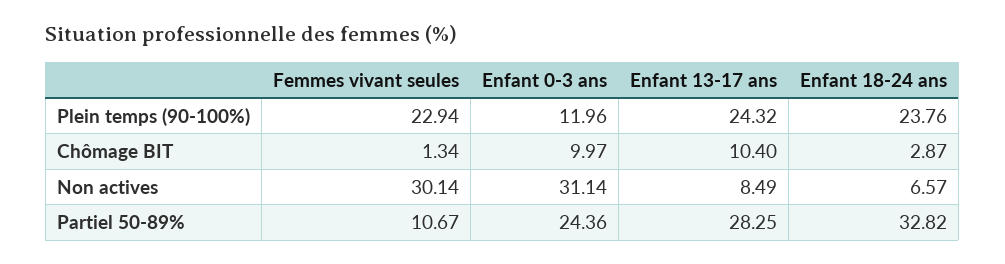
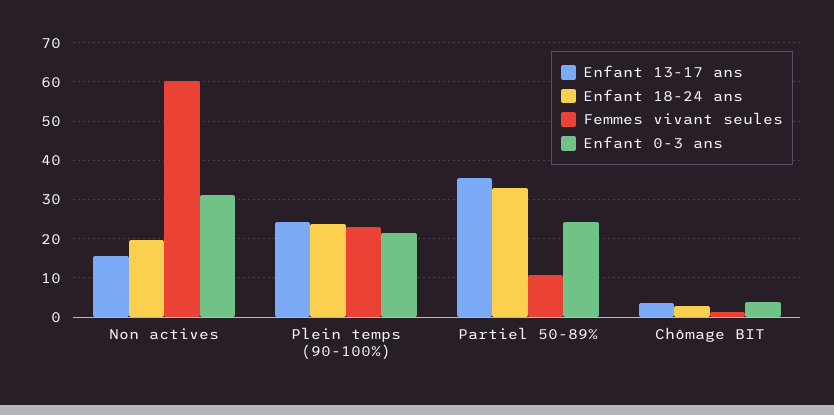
  {
    "Femmes vivant seules": {
      "Plein temps (90-100%)": 22.94,
      "Chômage BIT": 1.34,
-     "Non actives": 30.14,
+     "Non actives": 60,
      "Partiel 50-89%": 10.67
    },
    "Enfant 0-3 ans": {
-     "Plein temps (90-100%)": 11.96,
+     "Plein temps (90-100%)": 22,
-     "Chômage BIT": 9.97,
+     "Chômage BIT": 4,
      "Non actives": 31.14,
      "Partiel 50-89%": 24.36
    },
    "Enfant 13-17 ans": {
      "Plein temps (90-100%)": 24.32,
-     "Chômage BIT": 10.4,
+     "Chômage BIT": 4,
-     "Non actives": 8.49,
+     "Non actives": 16,
-     "Partiel 50-89%": 28.25
+     "Partiel 50-89%": 36
    },
    "Enfant 18-24 ans": {
      "Plein temps (90-100%)": 23.76,
      "Chômage BIT": 2.87,
-     "Non actives": 6.57,
+     "Non actives": 20,
      "Partiel 50-89%": 32.82
    }
  }

